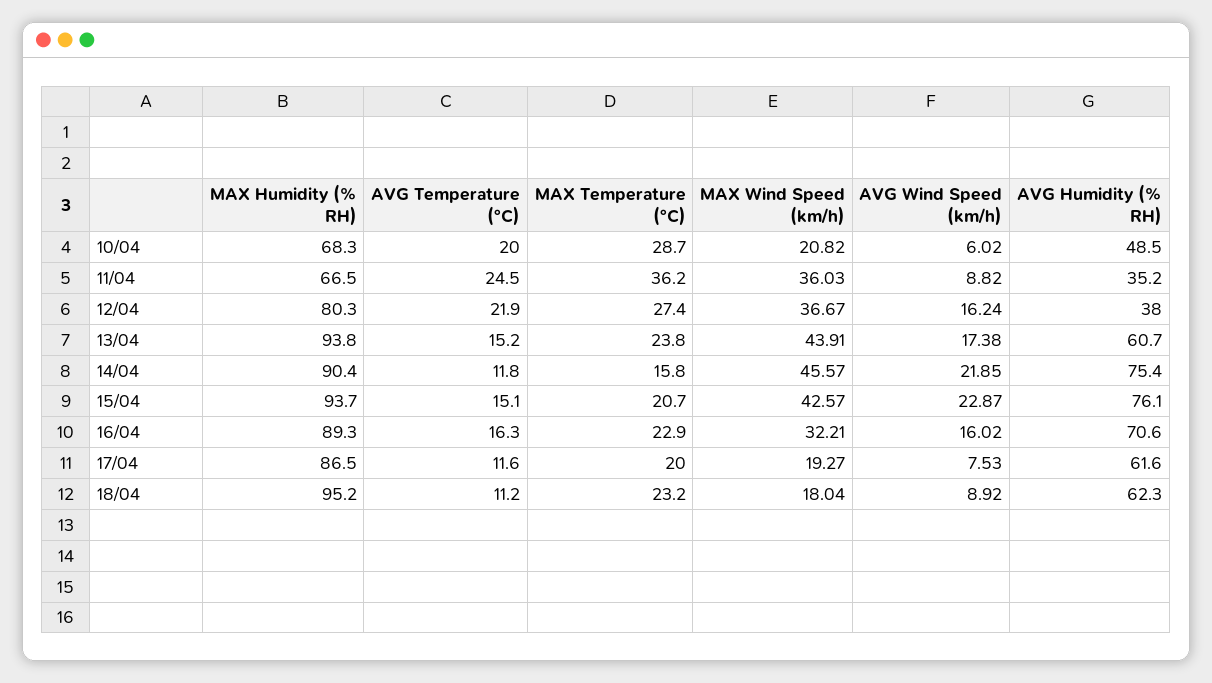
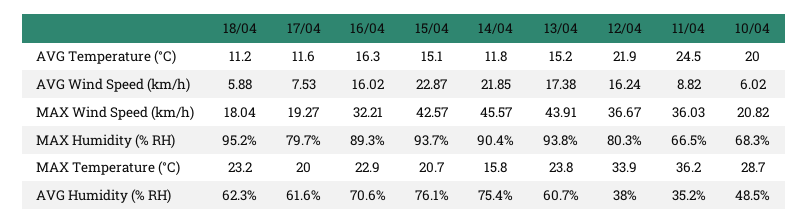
  {
    "MAX Humidity (% RH)": {
      "10/04": 68.3,
      "11/04": 66.5,
      "12/04": 80.3,
      "13/04": 93.8,
      "14/04": 90.4,
      "15/04": 93.7,
      "16/04": 89.3,
-     "17/04": 86.5,
+     "17/04": 79.7,
      "18/04": 95.2
    },
    "AVG Temperature (°C)": {
      "10/04": 20,
      "11/04": 24.5,
      "12/04": 21.9,
      "13/04": 15.2,
      "14/04": 11.8,
      "15/04": 15.1,
      "16/04": 16.3,
      "17/04": 11.6,
      "18/04": 11.2
    },
    "MAX Temperature (°C)": {
      "10/04": 28.7,
      "11/04": 36.2,
-     "12/04": 27.4,
+     "12/04": 33.9,
      "13/04": 23.8,
      "14/04": 15.8,
      "15/04": 20.7,
      "16/04": 22.9,
      "17/04": 20,
      "18/04": 23.2
    },
    "MAX Wind Speed (km/h)": {
      "10/04": 20.82,
      "11/04": 36.03,
      "12/04": 36.67,
      "13/04": 43.91,
      "14/04": 45.57,
      "15/04": 42.57,
      "16/04": 32.21,
      "17/04": 19.27,
      "18/04": 18.04
    },
    "AVG Wind Speed (km/h)": {
      "10/04": 6.02,
      "11/04": 8.82,
      "12/04": 16.24,
      "13/04": 17.38,
      "14/04": 21.85,
      "15/04": 22.87,
      "16/04": 16.02,
      "17/04": 7.53,
-     "18/04": 8.92
+     "18/04": 5.88
    },
    "AVG Humidity (% RH)": {
      "10/04": 48.5,
      "11/04": 35.2,
      "12/04": 38,
      "13/04": 60.7,
      "14/04": 75.4,
      "15/04": 76.1,
      "16/04": 70.6,
      "17/04": 61.6,
      "18/04": 62.3
    }
  }

